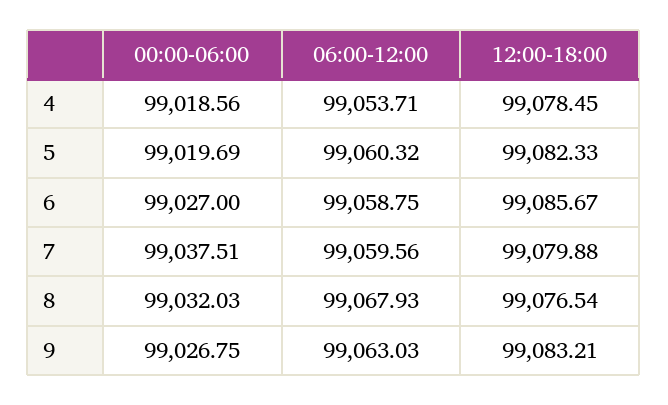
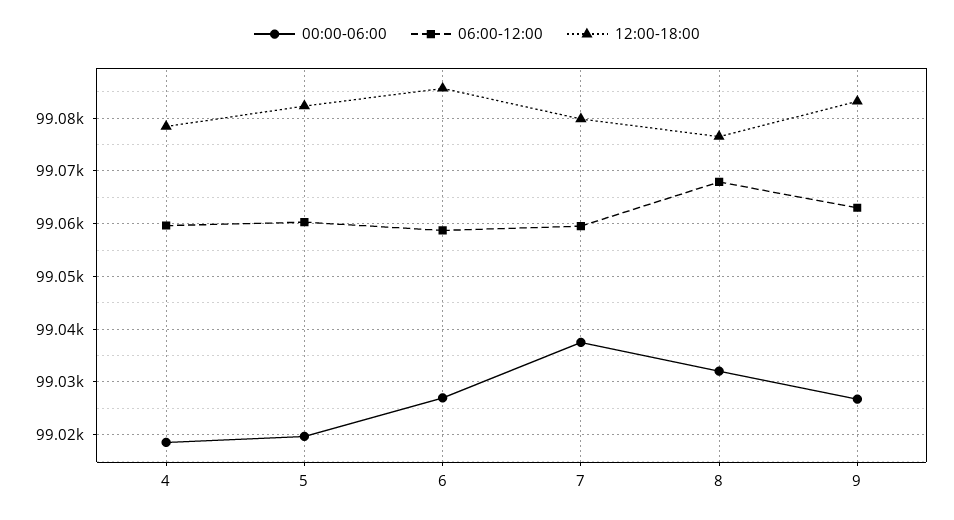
  {
    "00:00-06:00": {
      "4": 99018.56,
      "5": 99019.69,
      "6": 99027,
      "7": 99037.51,
      "8": 99032.03,
      "9": 99026.75
    },
    "06:00-12:00": {
-     "4": 99053.71,
+     "4": 99060,
      "5": 99060.32,
      "6": 99058.75,
      "7": 99059.56,
      "8": 99067.93,
      "9": 99063.03
    },
    "12:00-18:00": {
      "4": 99078.45,
      "5": 99082.33,
      "6": 99085.67,
      "7": 99079.88,
      "8": 99076.54,
      "9": 99083.21
    }
  }

